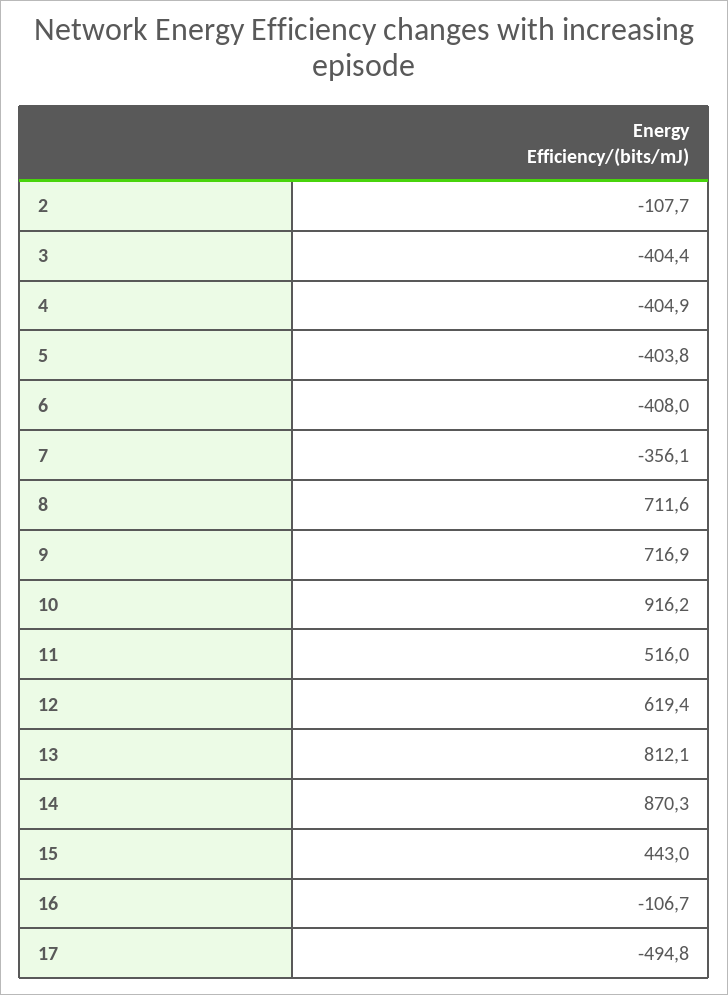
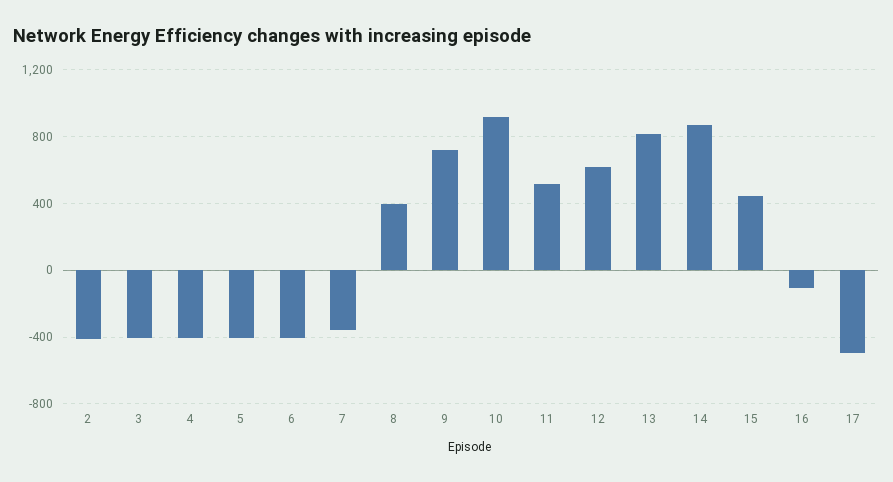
  {
-   "2": -107.7,
+   "2": -400,
    "3": -404.4,
    "4": -404.9,
    "5": -403.8,
    "6": -408,
    "7": -356.1,
-   "8": 711.6,
+   "8": 400,
    "9": 716.9,
    "10": 916.2,
    "11": 516,
    "12": 619.4,
    "13": 812.1,
    "14": 870.3,
    "15": 443,
    "16": -106.7,
    "17": -494.8
  }

